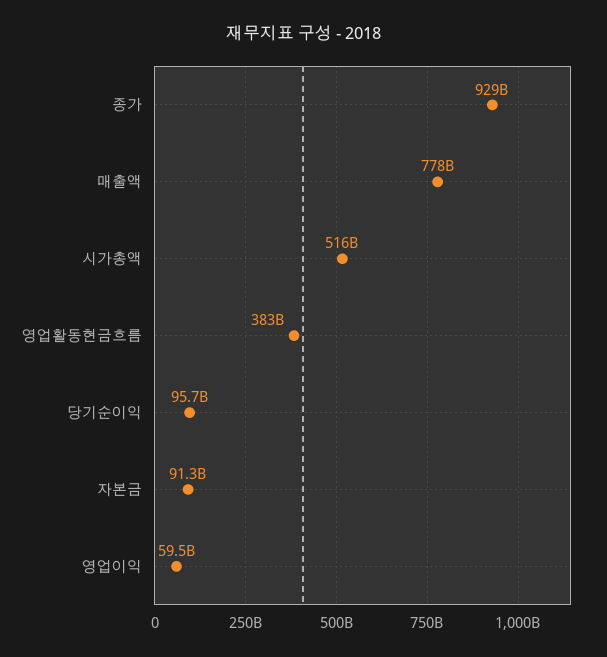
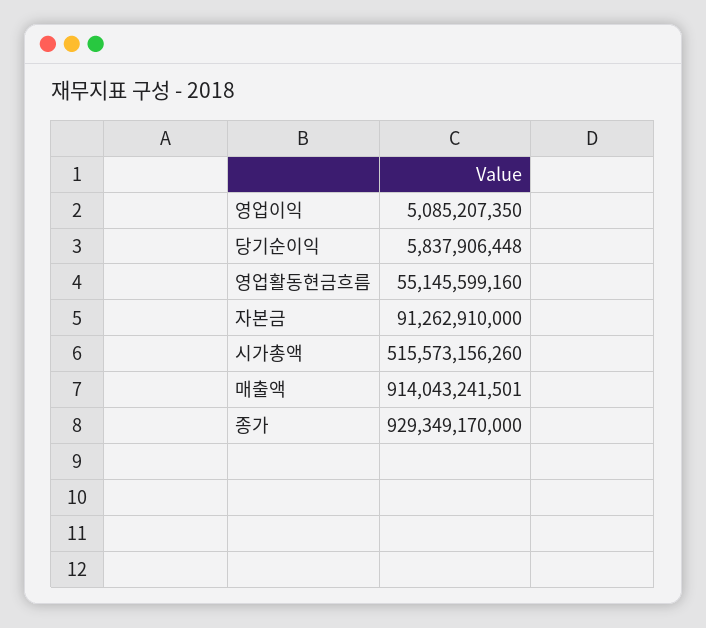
  {
    "종가": 929349170000,
-   "매출액": 778000000000,
+   "매출액": 914043241501,
    "시가총액": 515573156260,
-   "영업활동현금흐름": 383000000000,
+   "영업활동현금흐름": 55145599160,
-   "당기순이익": 95700000000,
+   "당기순이익": 5837906448,
    "자본금": 91262910000,
-   "영업이익": 59500000000
+   "영업이익": 5085207350
  }

